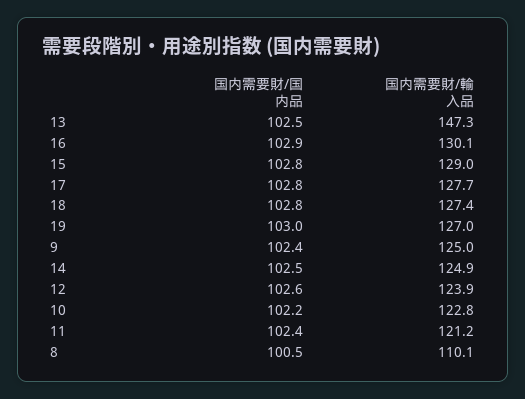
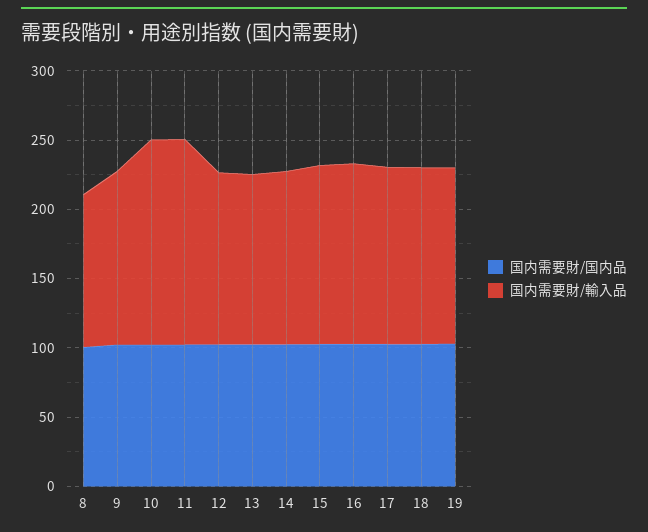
  {
    "国内需要財/国内品": {
      "13": 102.5,
      "16": 102.9,
      "15": 102.8,
      "17": 102.8,
      "18": 102.8,
      "19": 103,
      "9": 102.4,
      "14": 102.5,
      "12": 102.6,
      "10": 102.2,
      "11": 102.4,
      "8": 100.5
    },
    "国内需要財/輸入品": {
-     "13": 147.3,
+     "13": 120,
      "16": 130.1,
      "15": 129,
      "17": 127.7,
      "18": 127.4,
      "19": 127,
      "9": 125,
      "14": 124.9,
      "12": 123.9,
-     "10": 122.8,
+     "10": 150,
-     "11": 121.2,
+     "11": 150,
      "8": 110.1
    }
  }

